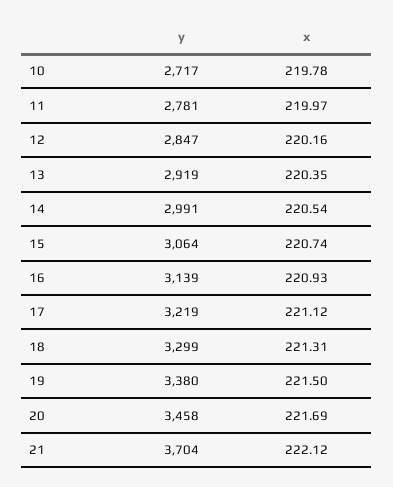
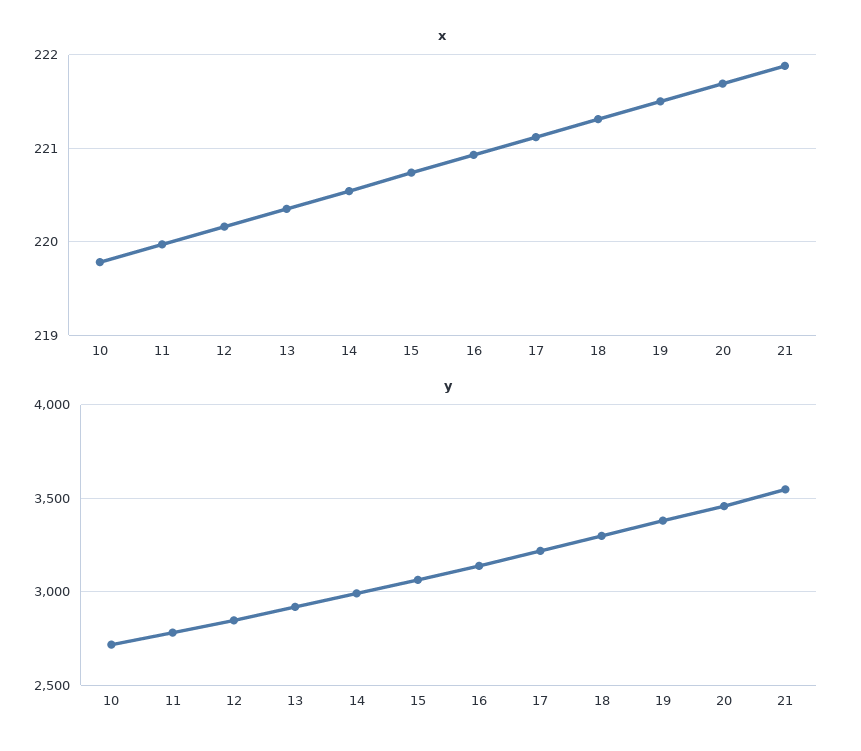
  {
    "y": {
      "10": 2717,
      "11": 2781,
      "12": 2847,
      "13": 2919,
      "14": 2991,
      "15": 3064,
      "16": 3139,
      "17": 3219,
      "18": 3299,
      "19": 3380,
      "20": 3458,
-     "21": 3704
+     "21": 3550
    },
    "x": {
      "10": 219.78,
      "11": 219.97,
      "12": 220.16,
      "13": 220.35,
      "14": 220.54,
      "15": 220.74,
      "16": 220.93,
      "17": 221.12,
      "18": 221.31,
      "19": 221.5,
      "20": 221.69,
-     "21": 222.12
+     "21": 221.9
    }
  }

